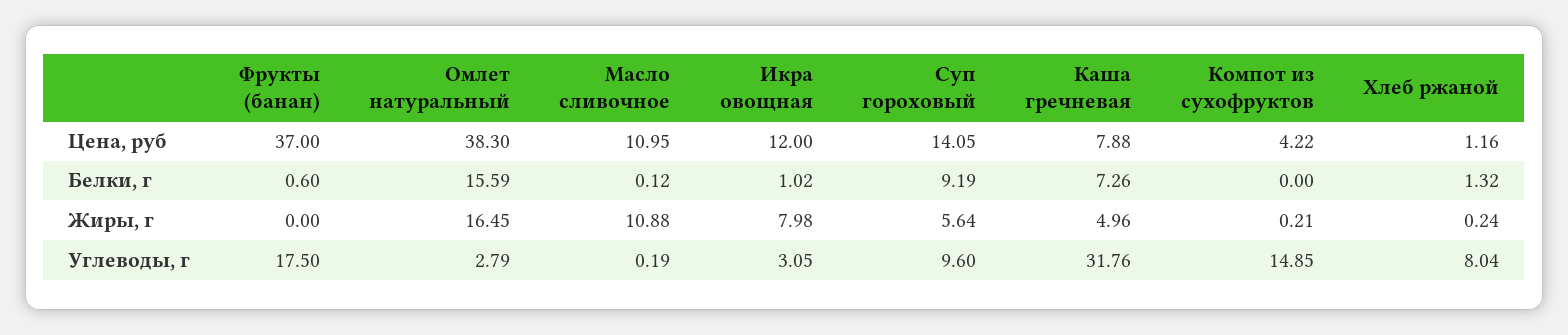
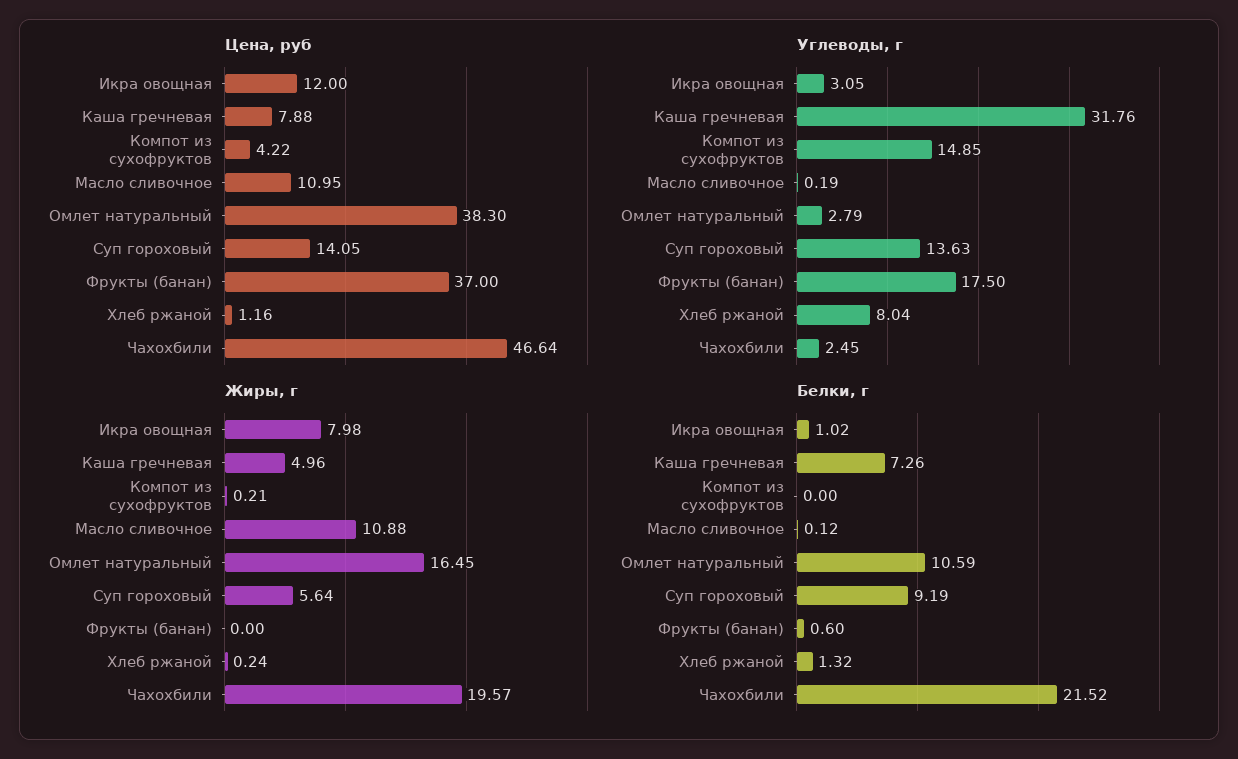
  {
    "Цена, руб": {
      "Фрукты (банан)": 37,
      "Омлет натуральный": 38.3,
      "Масло сливочное": 10.95,
      "Икра овощная": 12,
      "Суп гороховый": 14.05,
      "Каша гречневая": 7.88,
      "Компот из сухофруктов": 4.22,
-     "Хлеб ржаной": 1.16
+     "Хлеб ржаной": 1.16,
+     "Чахохбили": 46.64
    },
    "Белки, г": {
      "Фрукты (банан)": 0.6,
-     "Омлет натуральный": 15.59,
+     "Омлет натуральный": 10.59,
      "Масло сливочное": 0.12,
      "Икра овощная": 1.02,
      "Суп гороховый": 9.19,
      "Каша гречневая": 7.26,
      "Компот из сухофруктов": 0,
-     "Хлеб ржаной": 1.32
+     "Хлеб ржаной": 1.32,
+     "Чахохбили": 21.52
    },
    "Жиры, г": {
      "Фрукты (банан)": 0,
      "Омлет натуральный": 16.45,
      "Масло сливочное": 10.88,
      "Икра овощная": 7.98,
      "Суп гороховый": 5.64,
      "Каша гречневая": 4.96,
      "Компот из сухофруктов": 0.21,
-     "Хлеб ржаной": 0.24
+     "Хлеб ржаной": 0.24,
+     "Чахохбили": 19.57
    },
    "Углеводы, г": {
      "Фрукты (банан)": 17.5,
      "Омлет натуральный": 2.79,
      "Масло сливочное": 0.19,
      "Икра овощная": 3.05,
-     "Суп гороховый": 9.6,
+     "Суп гороховый": 13.63,
      "Каша гречневая": 31.76,
      "Компот из сухофруктов": 14.85,
-     "Хлеб ржаной": 8.04
+     "Хлеб ржаной": 8.04,
+     "Чахохбили": 2.45
    }
  }

